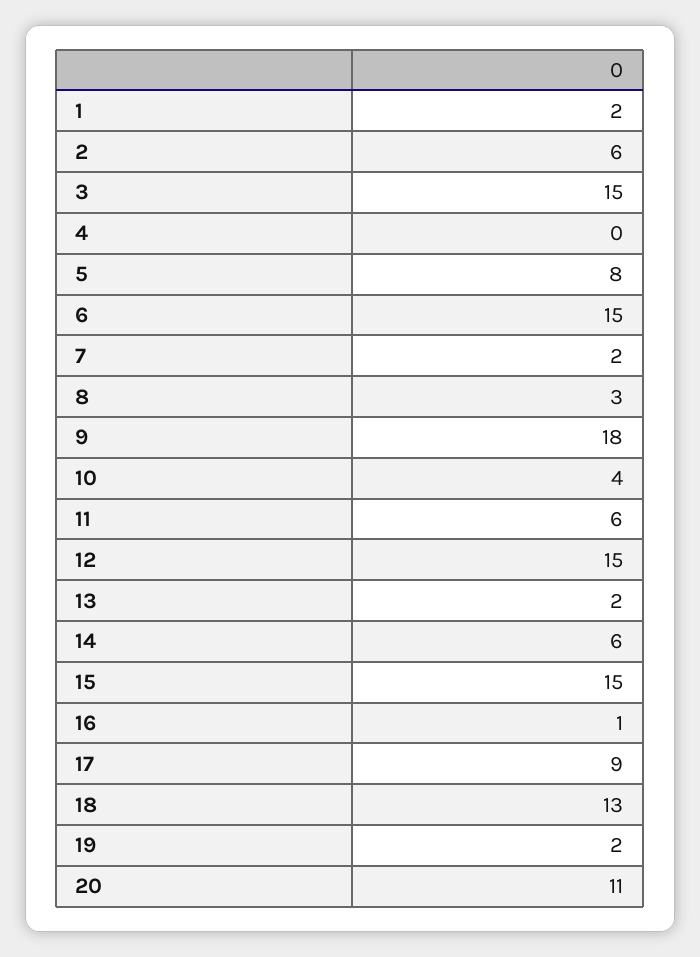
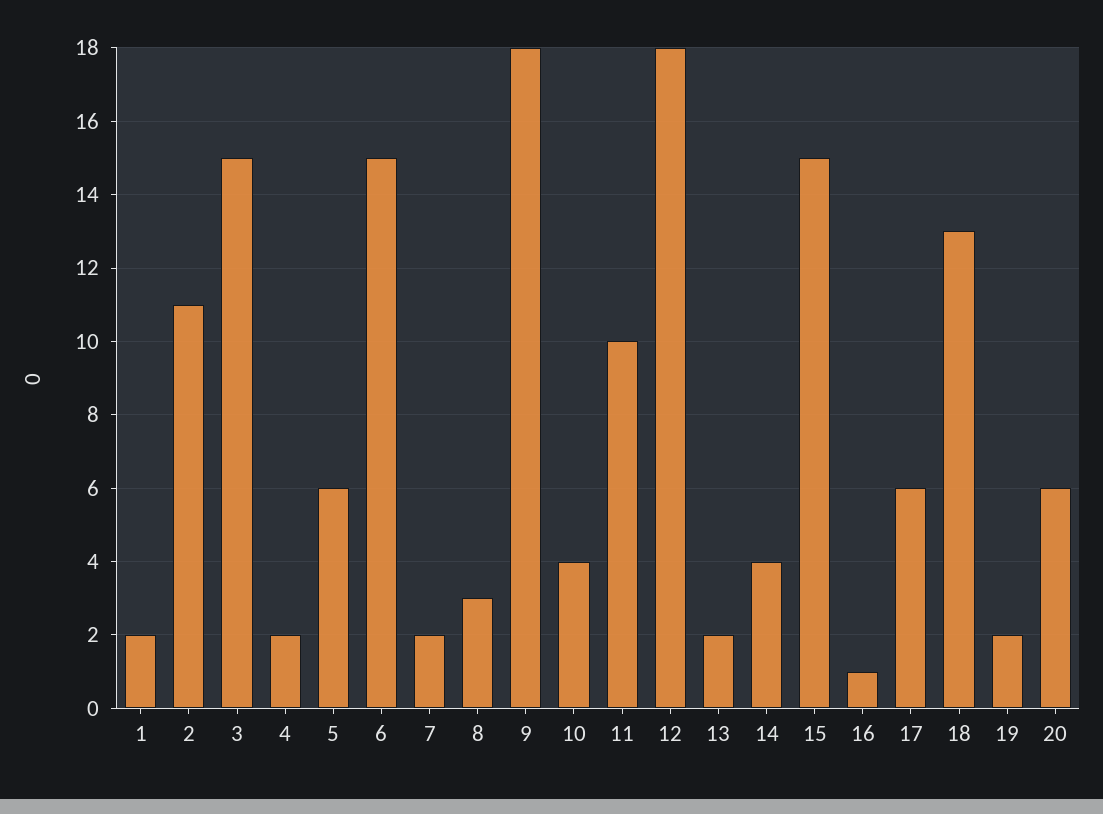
  {
    "1": 2,
-   "2": 6,
+   "2": 11,
    "3": 15,
-   "4": 0,
+   "4": 2,
-   "5": 8,
+   "5": 6,
    "6": 15,
    "7": 2,
    "8": 3,
    "9": 18,
    "10": 4,
-   "11": 6,
+   "11": 10,
-   "12": 15,
+   "12": 18,
    "13": 2,
-   "14": 6,
+   "14": 4,
    "15": 15,
    "16": 1,
-   "17": 9,
+   "17": 6,
    "18": 13,
    "19": 2,
-   "20": 11
+   "20": 6
  }

